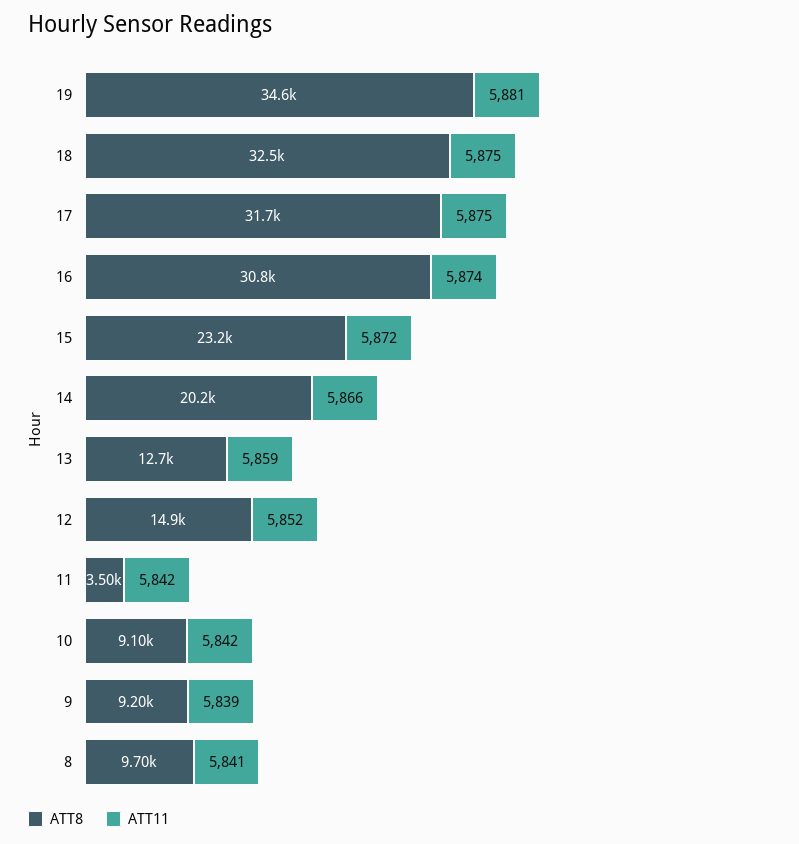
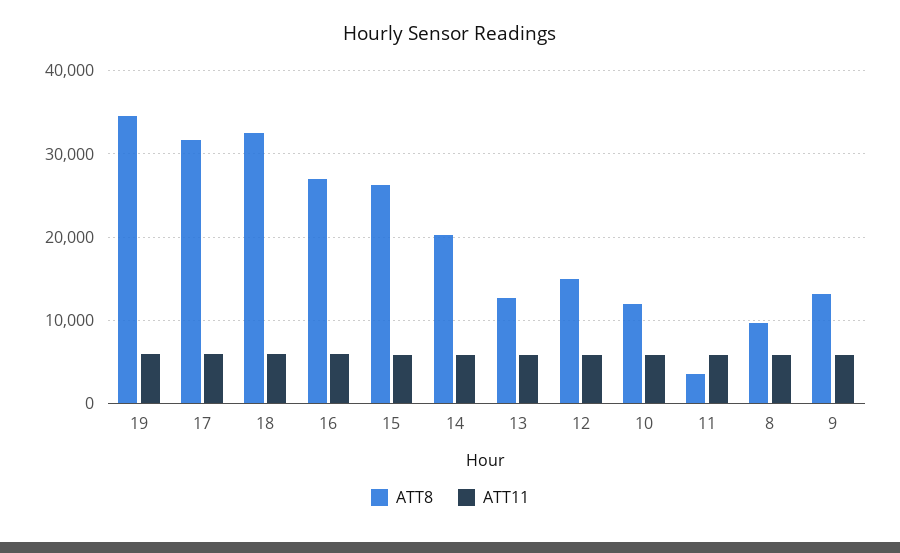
  {
    "ATT8": {
      "19": 34600,
      "18": 32500,
      "17": 31700,
-     "16": 30800,
+     "16": 27000,
-     "15": 23200,
+     "15": 26000,
      "14": 20200,
      "13": 12700,
      "12": 14900,
      "11": 3500,
-     "10": 9100,
+     "10": 12000,
-     "9": 9200,
+     "9": 13000,
      "8": 9700
    },
    "ATT11": {
      "19": 5881,
      "18": 5875,
      "17": 5875,
      "16": 5874,
      "15": 5872,
      "14": 5866,
      "13": 5859,
      "12": 5852,
      "11": 5842,
      "10": 5842,
      "9": 5839,
      "8": 5841
    }
  }

